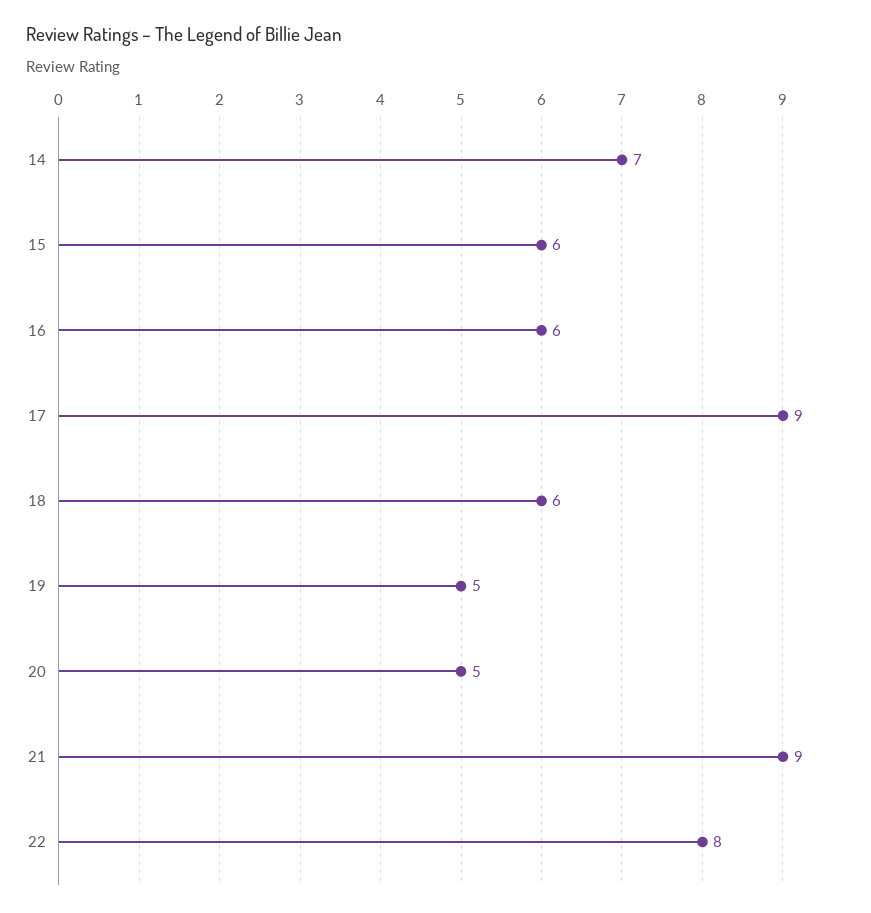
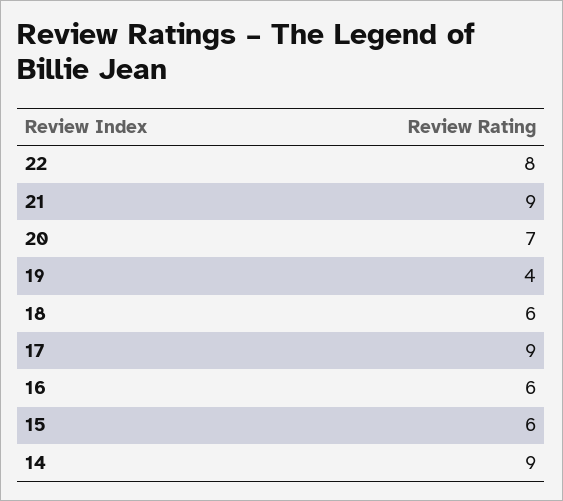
  {
-   "14": 7,
+   "14": 9,
    "15": 6,
    "16": 6,
    "17": 9,
    "18": 6,
-   "19": 5,
+   "19": 4,
-   "20": 5,
+   "20": 7,
    "21": 9,
    "22": 8
  }

